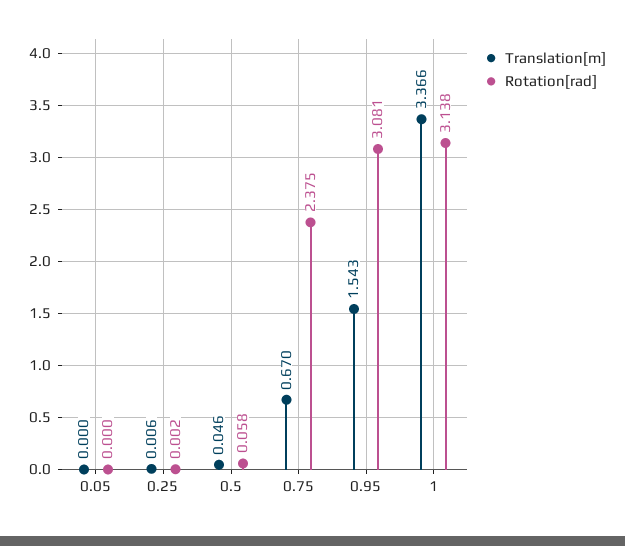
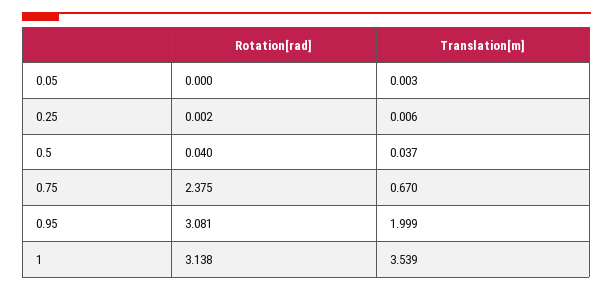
  {
    "Translation[m]": {
-     "0.05": 0,
+     "0.05": 0.003,
      "0.25": 0.006,
-     "0.5": 0.046,
+     "0.5": 0.037,
      "0.75": 0.67,
-     "0.95": 1.543,
+     "0.95": 1.999,
-     "1": 3.366
+     "1": 3.539
    },
    "Rotation[rad]": {
      "0.05": 0,
      "0.25": 0.002,
-     "0.5": 0.058,
+     "0.5": 0.04,
      "0.75": 2.375,
      "0.95": 3.081,
      "1": 3.138
    }
  }

